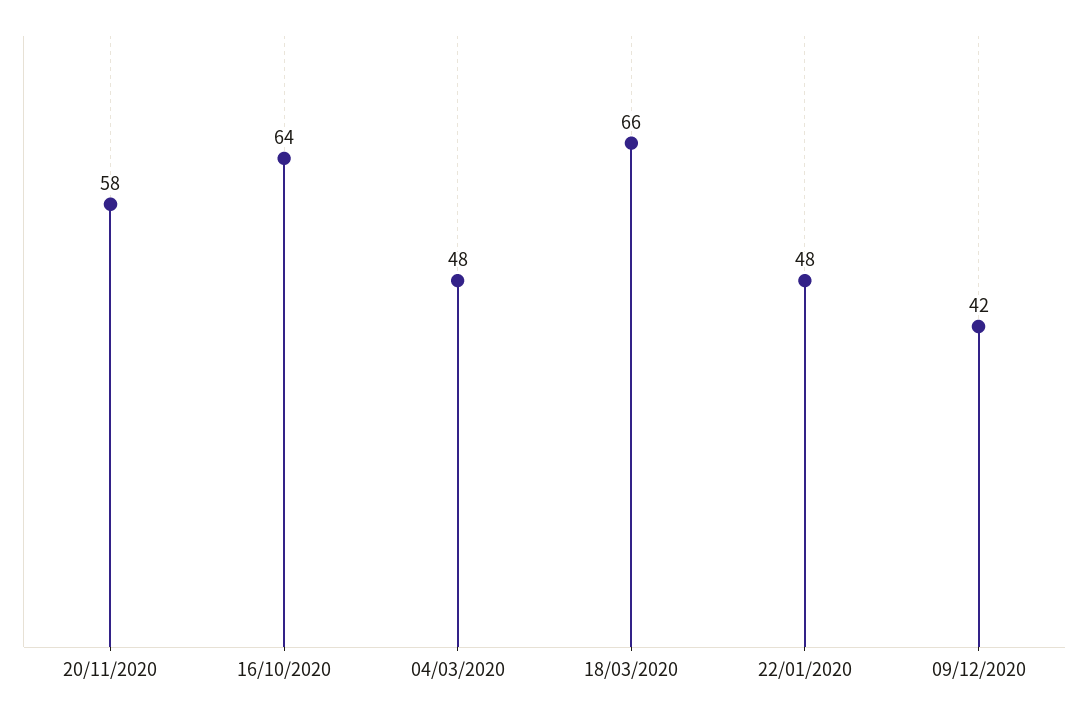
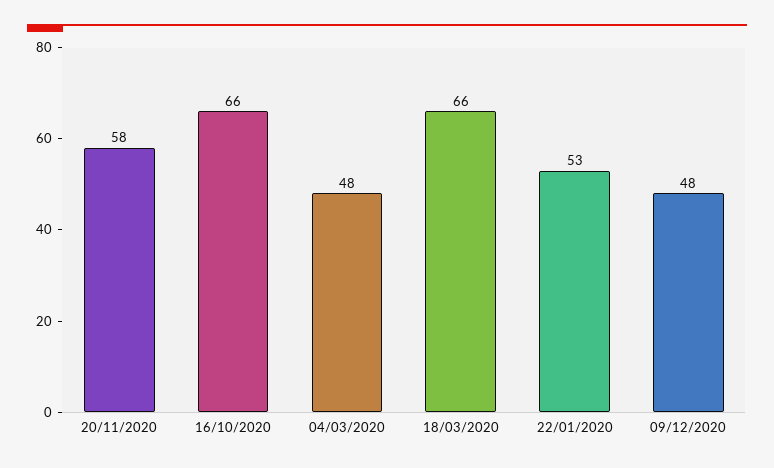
  {
    "20/11/2020": 58,
-   "16/10/2020": 64,
+   "16/10/2020": 66,
    "04/03/2020": 48,
    "18/03/2020": 66,
-   "22/01/2020": 48,
+   "22/01/2020": 53,
-   "09/12/2020": 42
+   "09/12/2020": 48
  }

